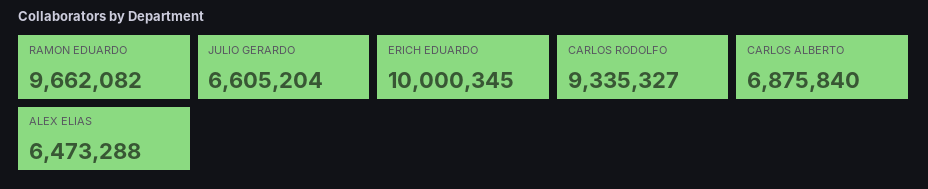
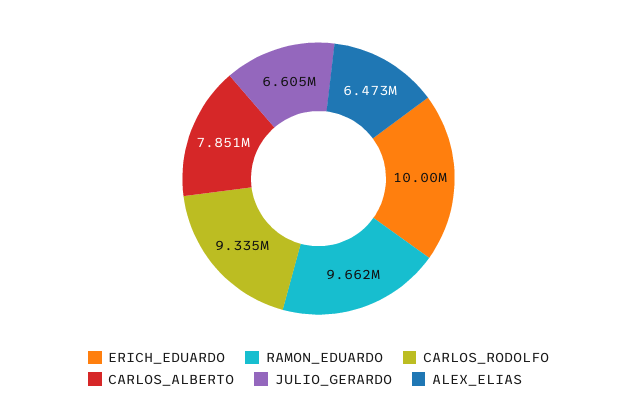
  {
    "RAMON EDUARDO": 9662082,
    "JULIO GERARDO": 6605204,
    "ERICH EDUARDO": 10000345,
    "CARLOS RODOLFO": 9335327,
-   "CARLOS ALBERTO": 6875840,
+   "CARLOS ALBERTO": 7851000,
    "ALEX ELIAS": 6473288
  }

